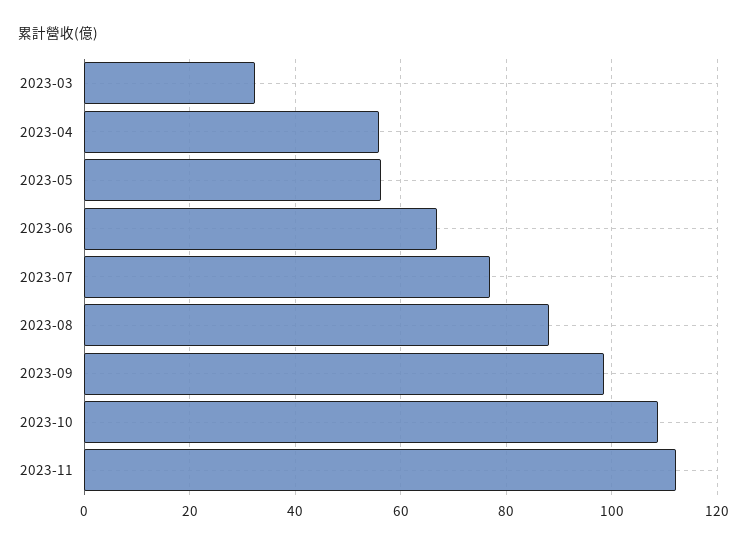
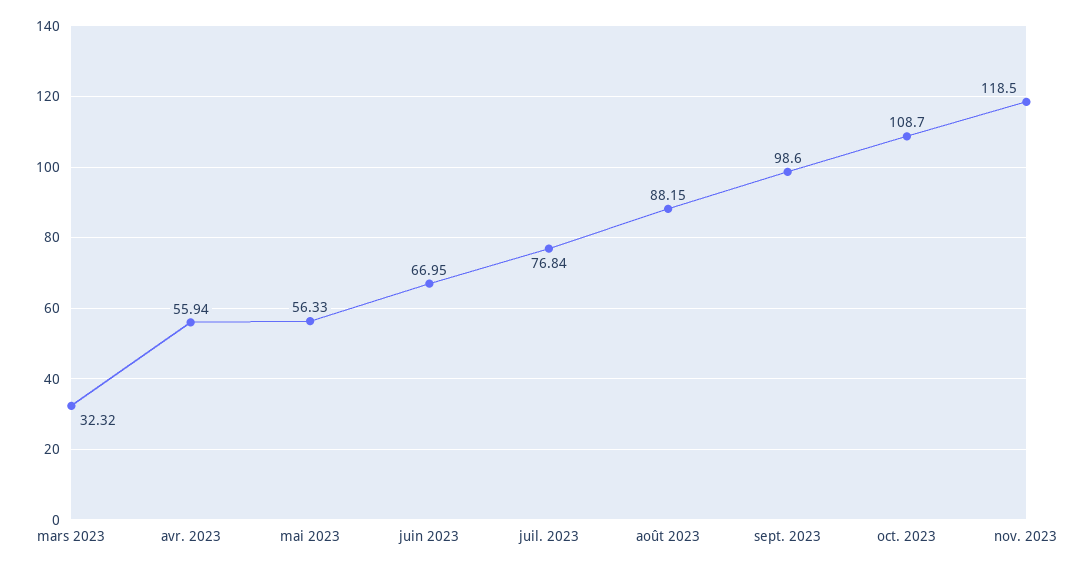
  {
    "2023-03": 32.32,
    "2023-04": 55.94,
    "2023-05": 56.33,
    "2023-06": 66.95,
    "2023-07": 76.84,
    "2023-08": 88.15,
    "2023-09": 98.6,
    "2023-10": 108.7,
-   "2023-11": 112
+   "2023-11": 118.5
  }

